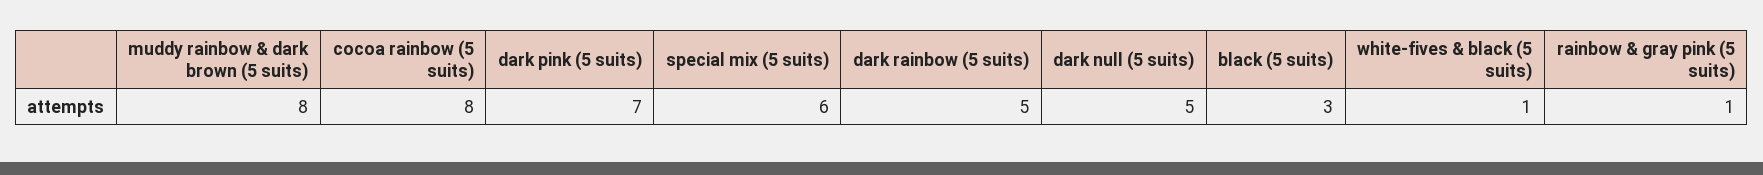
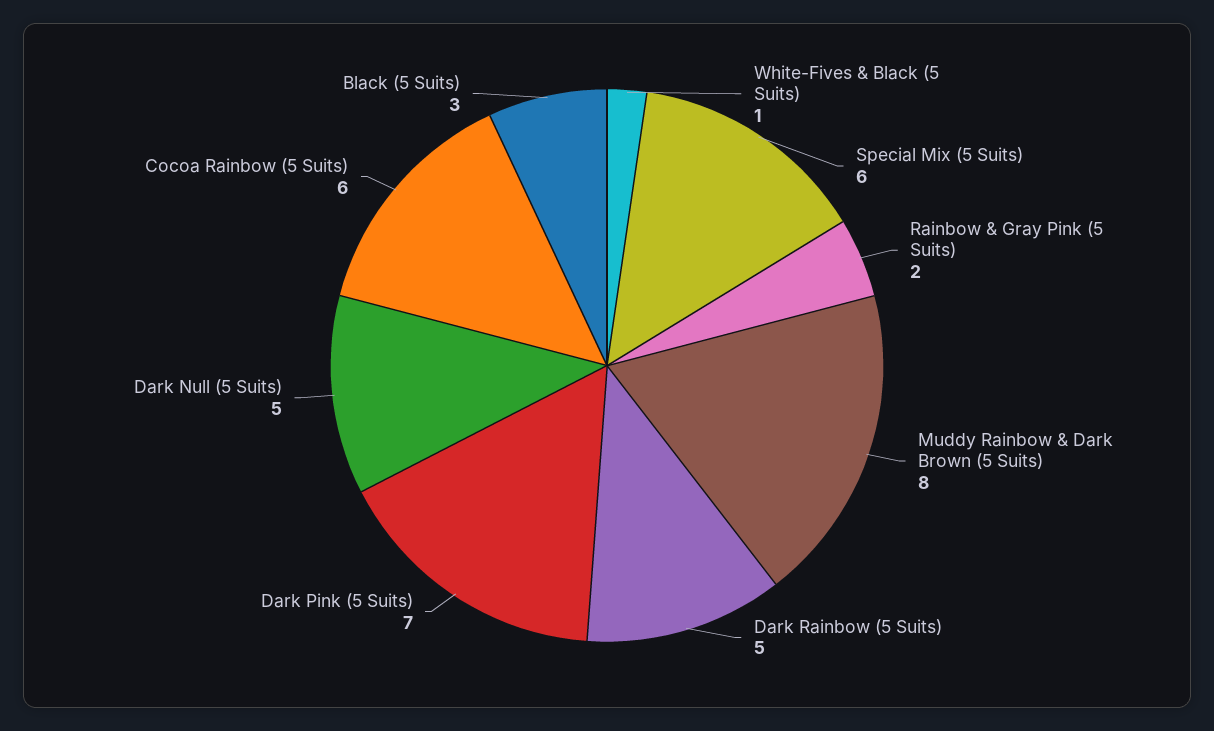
  {
    "muddy rainbow & dark brown (5 suits)": 8,
-   "cocoa rainbow (5 suits)": 8,
+   "cocoa rainbow (5 suits)": 6,
    "dark pink (5 suits)": 7,
    "special mix (5 suits)": 6,
    "dark rainbow (5 suits)": 5,
    "dark null (5 suits)": 5,
    "black (5 suits)": 3,
    "white-fives & black (5 suits)": 1,
-   "rainbow & gray pink (5 suits)": 1
+   "rainbow & gray pink (5 suits)": 2
  }

